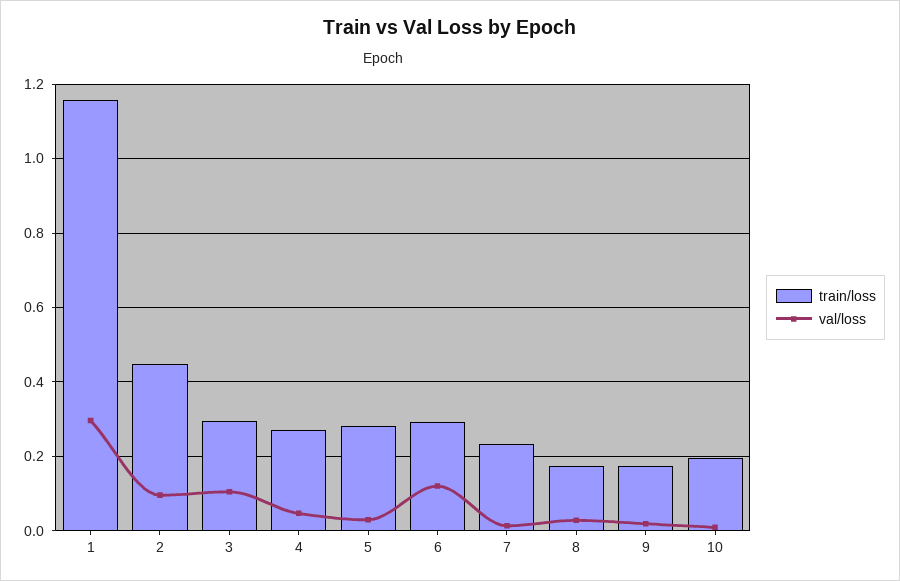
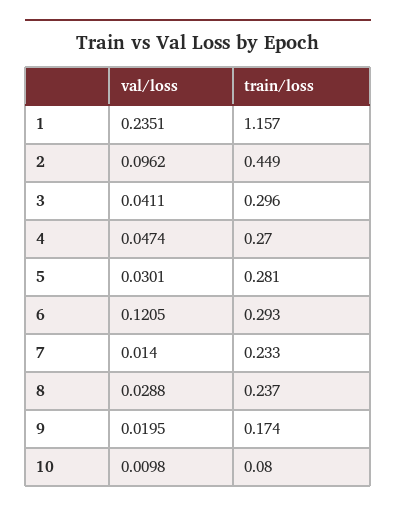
  {
    "train/loss": {
      "1": 1.157,
      "2": 0.449,
      "3": 0.296,
      "4": 0.27,
      "5": 0.281,
      "6": 0.293,
      "7": 0.233,
-     "8": 0.18,
+     "8": 0.237,
      "9": 0.174,
-     "10": 0.2
+     "10": 0.08
    },
    "val/loss": {
-     "1": 0.3,
+     "1": 0.2351,
      "2": 0.0962,
-     "3": 0.1,
+     "3": 0.0411,
      "4": 0.0474,
      "5": 0.0301,
      "6": 0.1205,
      "7": 0.014,
      "8": 0.0288,
      "9": 0.0195,
      "10": 0.0098
    }
  }

